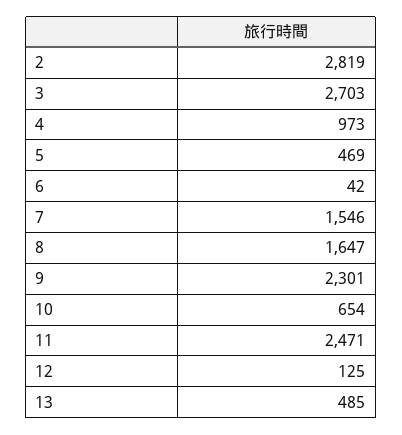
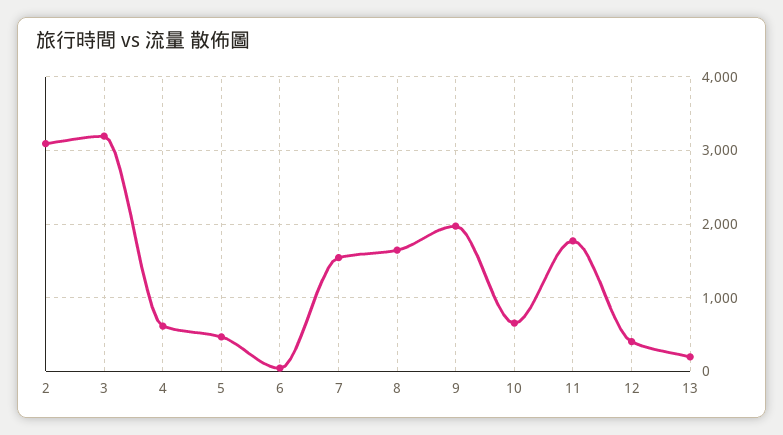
  {
-   "2": 2819,
+   "2": 3100,
-   "3": 2703,
+   "3": 3200,
-   "4": 973,
+   "4": 600,
    "5": 469,
    "6": 42,
    "7": 1546,
    "8": 1647,
-   "9": 2301,
+   "9": 2000,
    "10": 654,
-   "11": 2471,
+   "11": 1800,
-   "12": 125,
+   "12": 400,
-   "13": 485
+   "13": 200
  }

